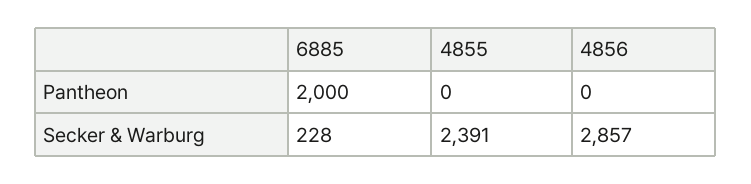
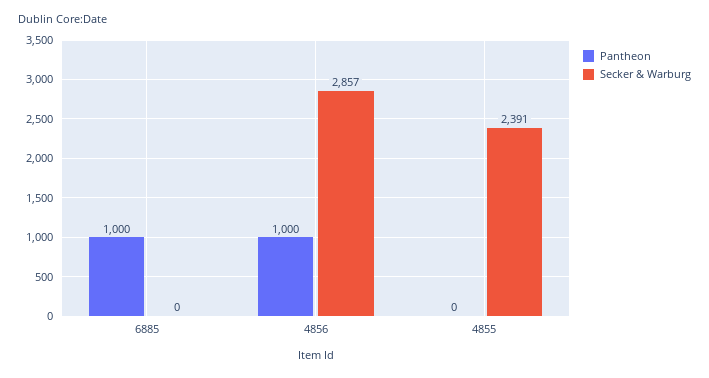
  {
    "Pantheon": {
-     "6885": 2000,
+     "6885": 1000,
      "4855": 0,
-     "4856": 0
+     "4856": 1000
    },
    "Secker & Warburg": {
-     "6885": 228,
+     "6885": 0,
      "4855": 2391,
      "4856": 2857
    }
  }

